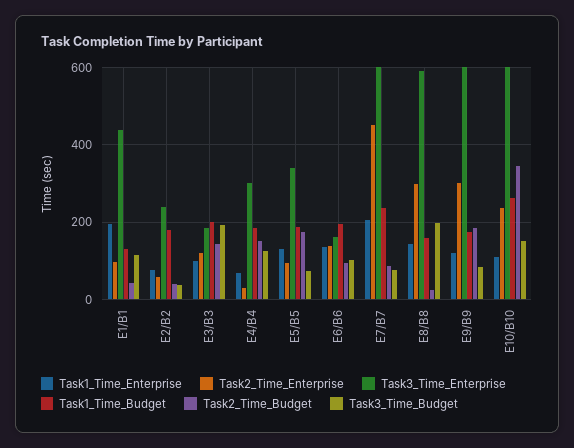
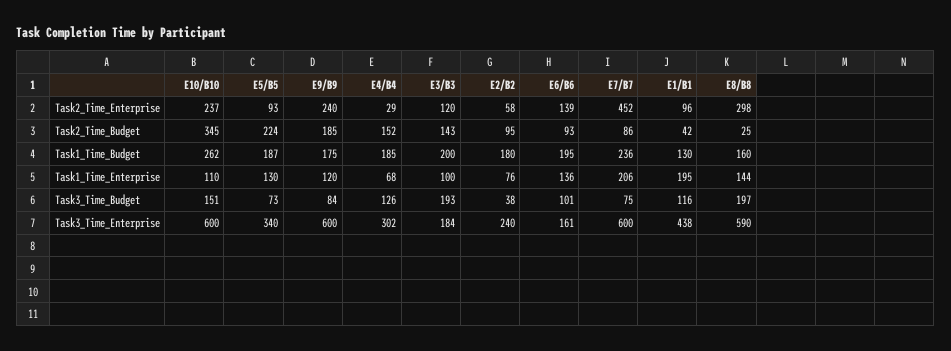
  {
    "Task1_Time_Enterprise": {
      "E1/B1": 195,
      "E2/B2": 76,
      "E3/B3": 100,
      "E4/B4": 68,
      "E5/B5": 130,
      "E6/B6": 136,
      "E7/B7": 206,
      "E8/B8": 144,
      "E9/B9": 120,
      "E10/B10": 110
    },
    "Task2_Time_Enterprise": {
      "E1/B1": 96,
      "E2/B2": 58,
      "E3/B3": 120,
      "E4/B4": 29,
      "E5/B5": 93,
      "E6/B6": 139,
      "E7/B7": 452,
      "E8/B8": 298,
-     "E9/B9": 300,
+     "E9/B9": 240,
      "E10/B10": 237
    },
    "Task3_Time_Enterprise": {
      "E1/B1": 438,
      "E2/B2": 240,
      "E3/B3": 184,
      "E4/B4": 302,
      "E5/B5": 340,
      "E6/B6": 161,
      "E7/B7": 600,
      "E8/B8": 590,
      "E9/B9": 600,
      "E10/B10": 600
    },
    "Task1_Time_Budget": {
      "E1/B1": 130,
      "E2/B2": 180,
      "E3/B3": 200,
      "E4/B4": 185,
      "E5/B5": 187,
      "E6/B6": 195,
      "E7/B7": 236,
      "E8/B8": 160,
      "E9/B9": 175,
      "E10/B10": 262
    },
    "Task2_Time_Budget": {
      "E1/B1": 42,
-     "E2/B2": 40,
+     "E2/B2": 95,
      "E3/B3": 143,
      "E4/B4": 152,
-     "E5/B5": 180,
+     "E5/B5": 224,
      "E6/B6": 93,
      "E7/B7": 86,
      "E8/B8": 25,
      "E9/B9": 185,
      "E10/B10": 345
    },
    "Task3_Time_Budget": {
      "E1/B1": 116,
      "E2/B2": 38,
      "E3/B3": 193,
      "E4/B4": 126,
      "E5/B5": 73,
      "E6/B6": 101,
      "E7/B7": 75,
      "E8/B8": 197,
      "E9/B9": 84,
      "E10/B10": 151
    }
  }

